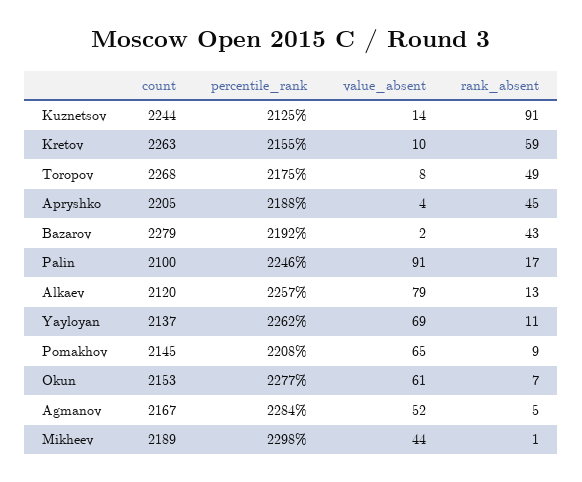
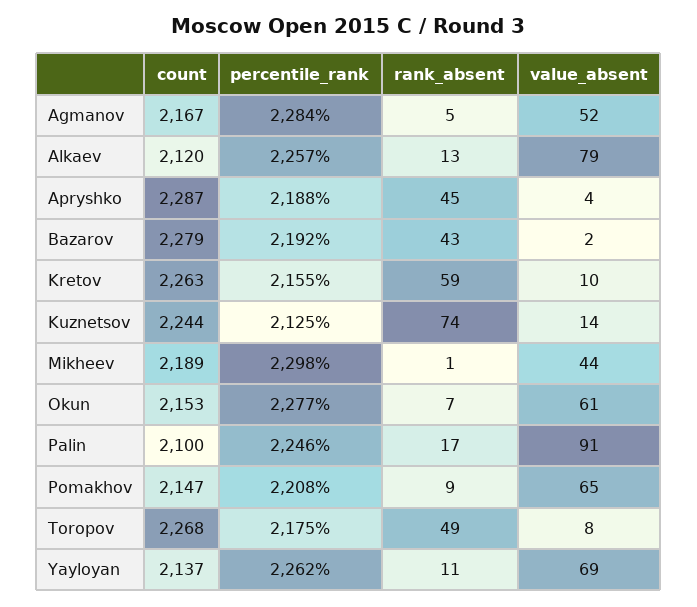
  {
    "count": {
      "Kuznetsov": 2244,
      "Kretov": 2263,
      "Toropov": 2268,
-     "Apryshko": 2205,
+     "Apryshko": 2287,
      "Bazarov": 2279,
      "Palin": 2100,
      "Alkaev": 2120,
      "Yayloyan": 2137,
-     "Pomakhov": 2145,
+     "Pomakhov": 2147,
      "Okun": 2153,
      "Agmanov": 2167,
      "Mikheev": 2189
    },
    "percentile_rank": {
      "Kuznetsov": 2125,
      "Kretov": 2155,
      "Toropov": 2175,
      "Apryshko": 2188,
      "Bazarov": 2192,
      "Palin": 2246,
      "Alkaev": 2257,
      "Yayloyan": 2262,
      "Pomakhov": 2208,
      "Okun": 2277,
      "Agmanov": 2284,
      "Mikheev": 2298
    },
    "value_absent": {
      "Kuznetsov": 14,
      "Kretov": 10,
      "Toropov": 8,
      "Apryshko": 4,
      "Bazarov": 2,
      "Palin": 91,
      "Alkaev": 79,
      "Yayloyan": 69,
      "Pomakhov": 65,
      "Okun": 61,
      "Agmanov": 52,
      "Mikheev": 44
    },
    "rank_absent": {
-     "Kuznetsov": 91,
+     "Kuznetsov": 74,
      "Kretov": 59,
      "Toropov": 49,
      "Apryshko": 45,
      "Bazarov": 43,
      "Palin": 17,
      "Alkaev": 13,
      "Yayloyan": 11,
      "Pomakhov": 9,
      "Okun": 7,
      "Agmanov": 5,
      "Mikheev": 1
    }
  }

